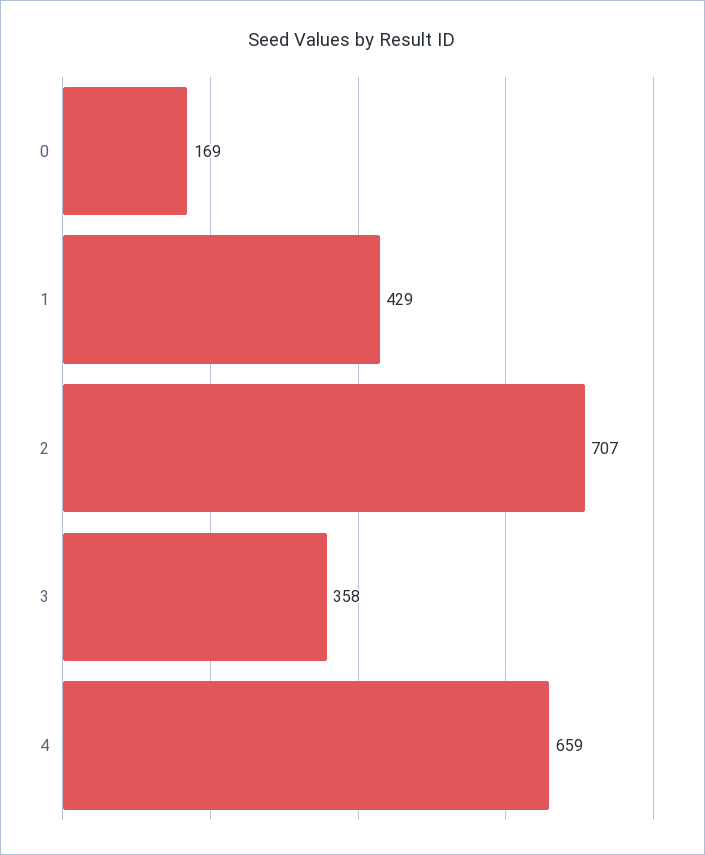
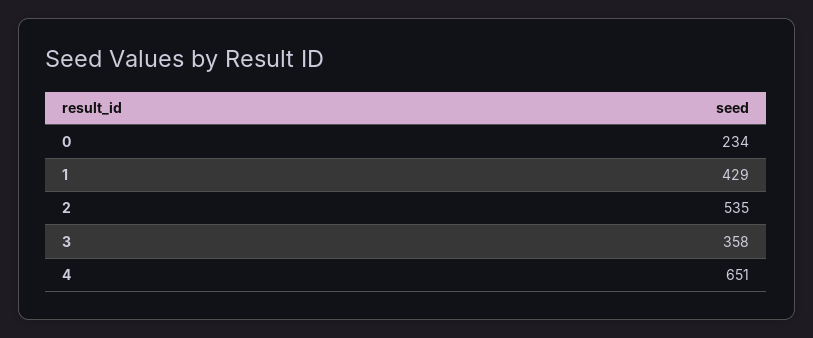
  {
-   "0": 169,
+   "0": 234,
    "1": 429,
-   "2": 707,
+   "2": 535,
    "3": 358,
-   "4": 659
+   "4": 651
  }

